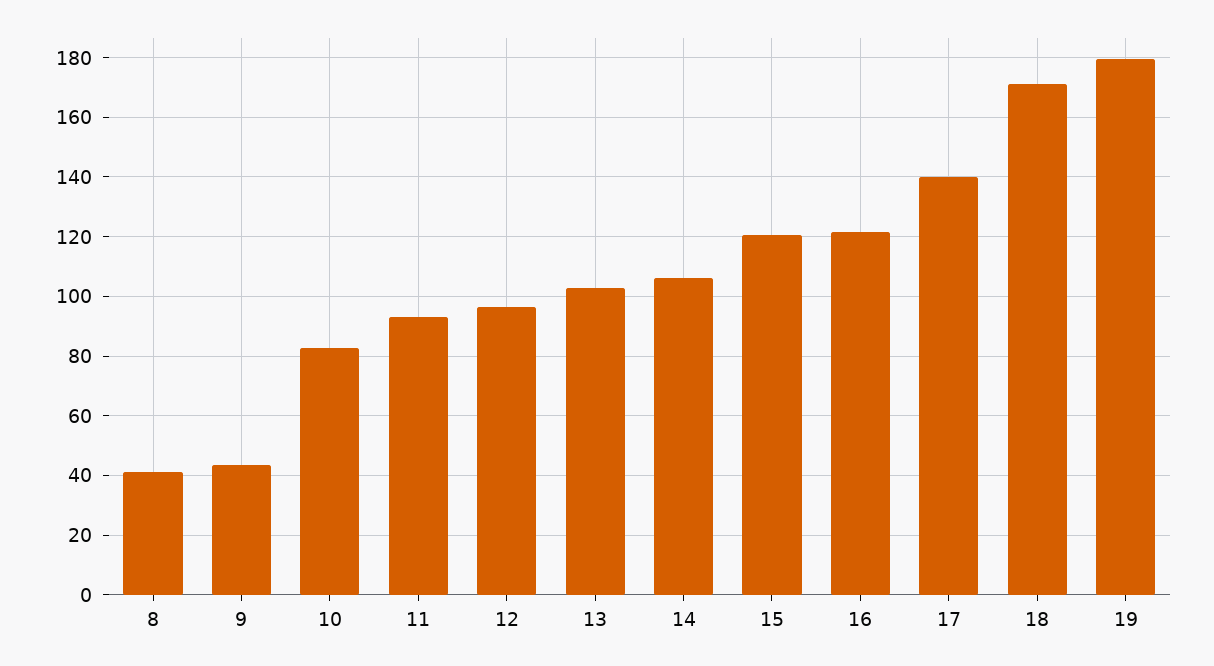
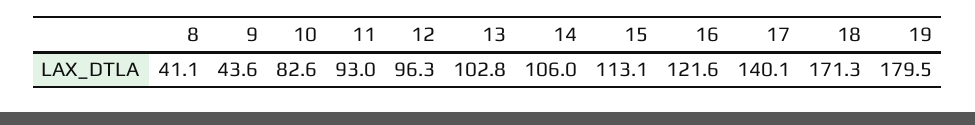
  {
    "8": 41.1,
    "9": 43.6,
    "10": 82.6,
    "11": 93,
    "12": 96.3,
    "13": 102.8,
    "14": 106,
-   "15": 120,
+   "15": 113.1,
    "16": 121.6,
    "17": 140.1,
    "18": 171.3,
    "19": 179.5
  }

